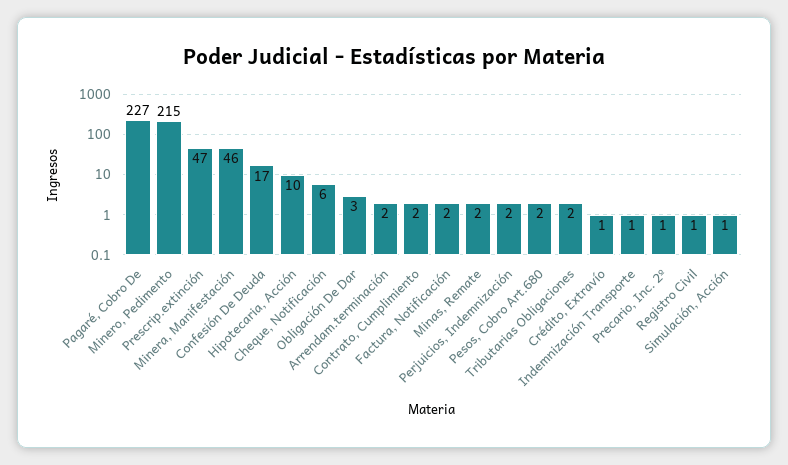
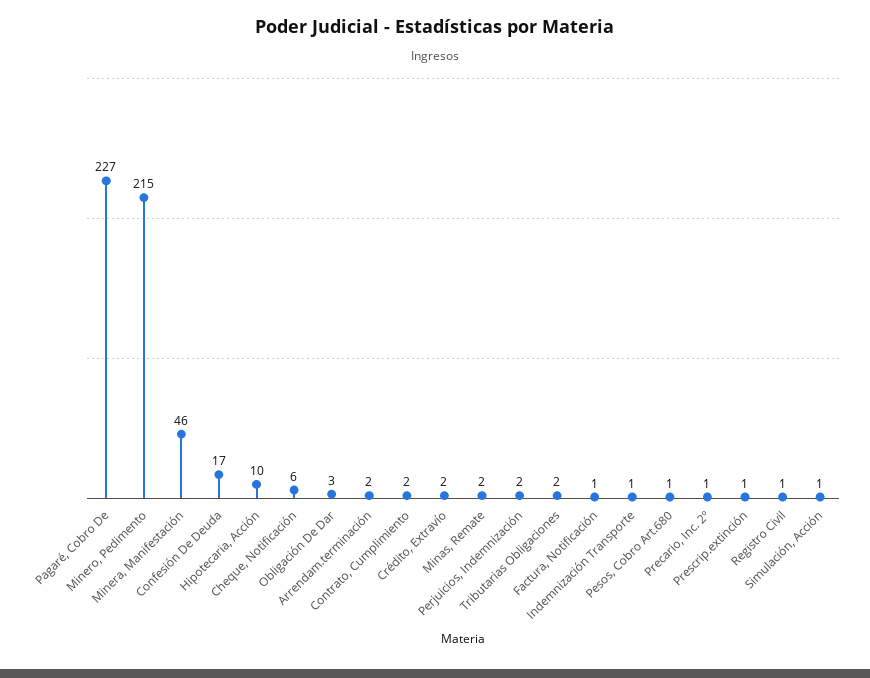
  {
    "Pagaré, Cobro De": 227,
    "Minero, Pedimento": 215,
-   "Prescrip.extinción": 47,
+   "Prescrip.extinción": 1,
    "Minera, Manifestación": 46,
    "Confesión De Deuda": 17,
    "Hipotecaria, Acción": 10,
    "Cheque, Notificación": 6,
    "Obligación De Dar": 3,
    "Arrendam.terminación": 2,
    "Contrato, Cumplimiento": 2,
-   "Factura, Notificación": 2,
+   "Factura, Notificación": 1,
    "Minas, Remate": 2,
    "Perjuicios, Indemnización": 2,
-   "Pesos, Cobro Art.680": 2,
+   "Pesos, Cobro Art.680": 1,
    "Tributarias Obligaciones": 2,
-   "Crédito, Extravío": 1,
+   "Crédito, Extravío": 2,
    "Indemnización Transporte": 1,
    "Precario, Inc. 2º": 1,
    "Registro Civil": 1,
    "Simulación, Acción": 1
  }

